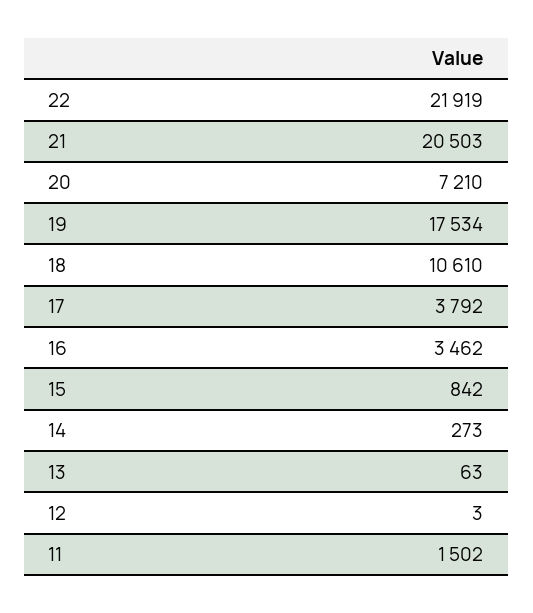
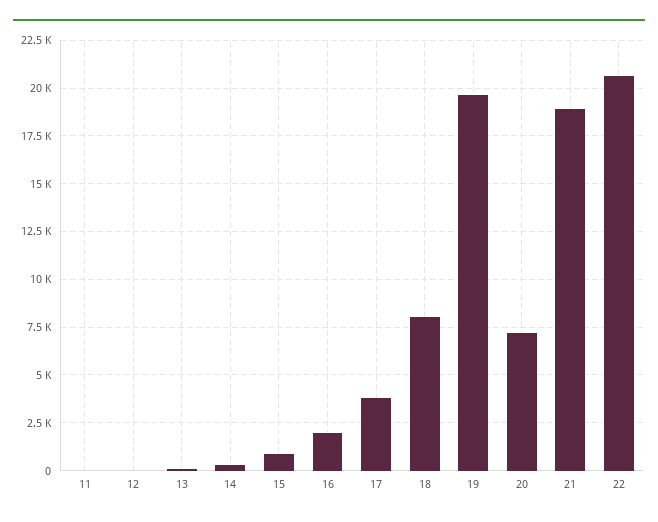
  {
-   "22": 21919,
+   "22": 20500,
-   "21": 20503,
+   "21": 19000,
    "20": 7210,
-   "19": 17534,
+   "19": 19500,
-   "18": 10610,
+   "18": 8000,
    "17": 3792,
-   "16": 3462,
+   "16": 2000,
    "15": 842,
    "14": 273,
    "13": 63,
    "12": 3,
-   "11": 1502
+   "11": 0
  }

